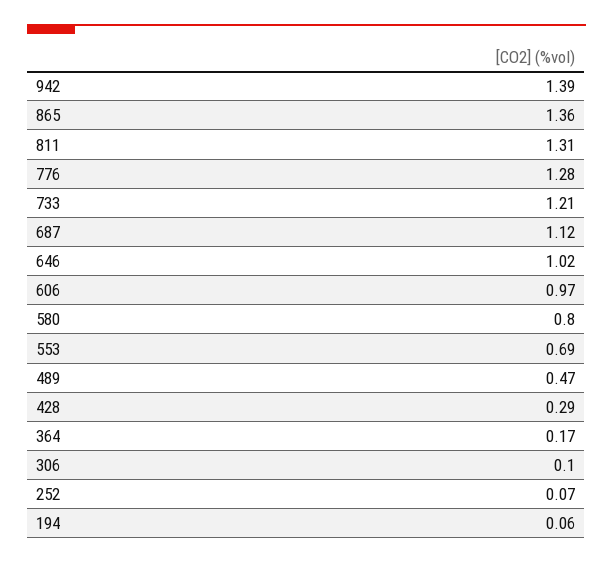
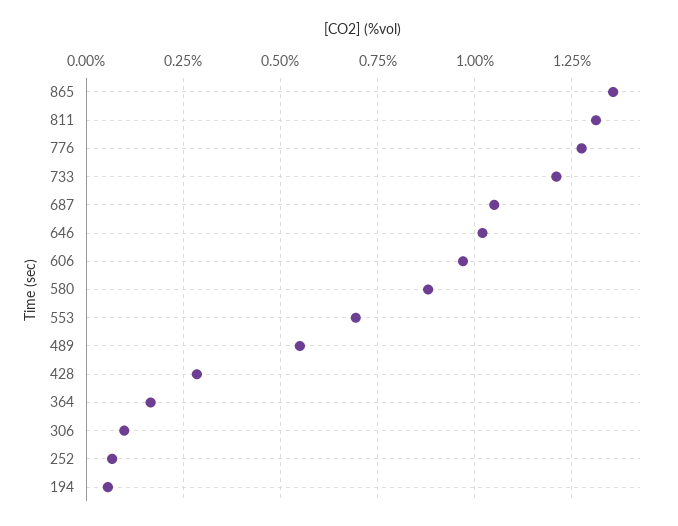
  {
-   "942": 1.39,
    "865": 1.36,
    "811": 1.31,
    "776": 1.28,
    "733": 1.21,
-   "687": 1.12,
+   "687": 1.05,
    "646": 1.02,
    "606": 0.97,
-   "580": 0.8,
+   "580": 0.875,
    "553": 0.69,
-   "489": 0.47,
+   "489": 0.55,
    "428": 0.29,
    "364": 0.17,
    "306": 0.1,
    "252": 0.07,
    "194": 0.06
  }

